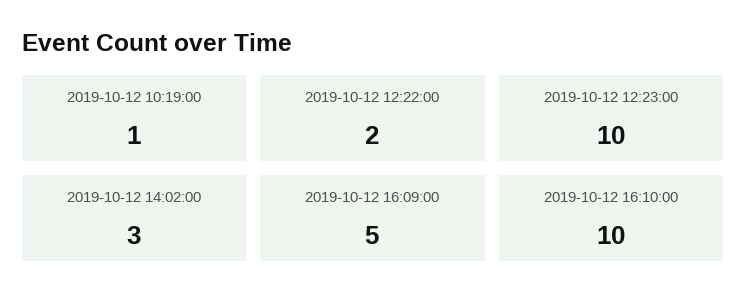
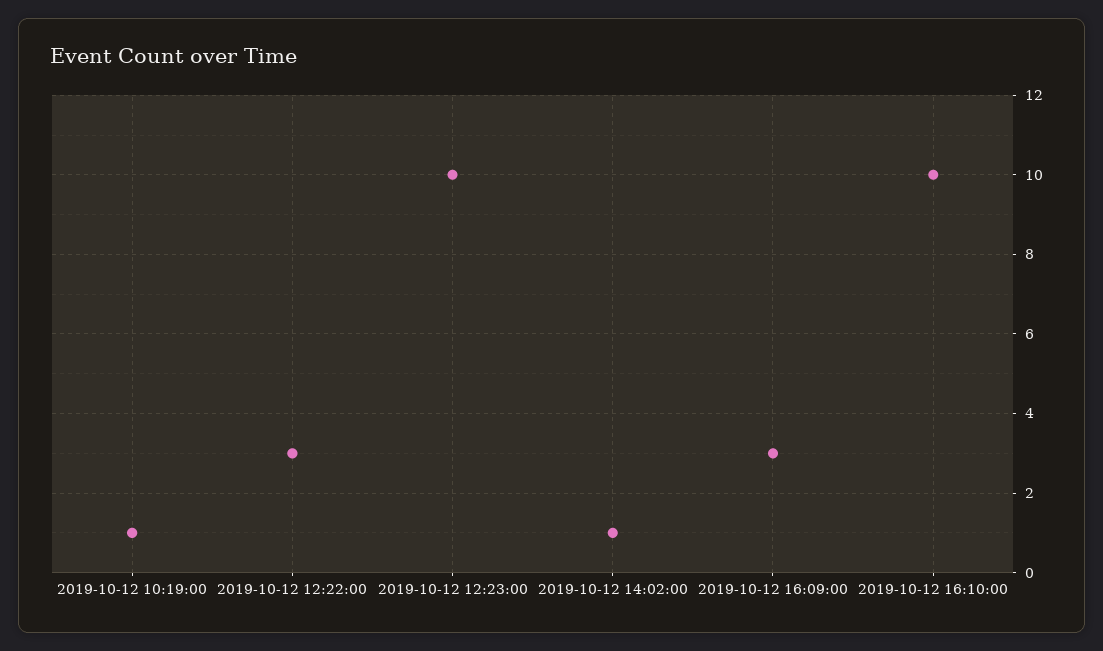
  {
    "2019-10-12 10:19:00": 1,
-   "2019-10-12 12:22:00": 2,
+   "2019-10-12 12:22:00": 3,
    "2019-10-12 12:23:00": 10,
-   "2019-10-12 14:02:00": 3,
+   "2019-10-12 14:02:00": 1,
-   "2019-10-12 16:09:00": 5,
+   "2019-10-12 16:09:00": 3,
    "2019-10-12 16:10:00": 10
  }

